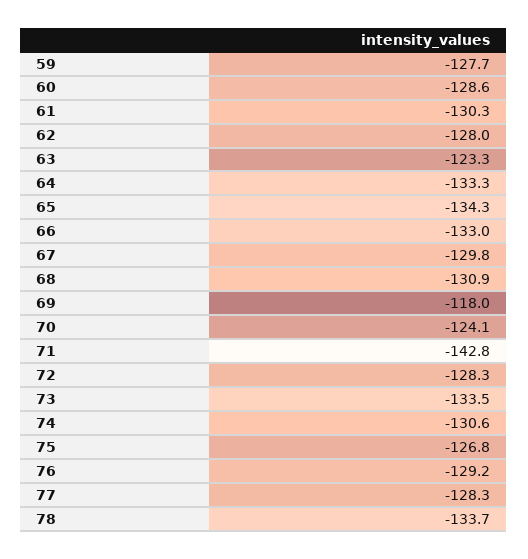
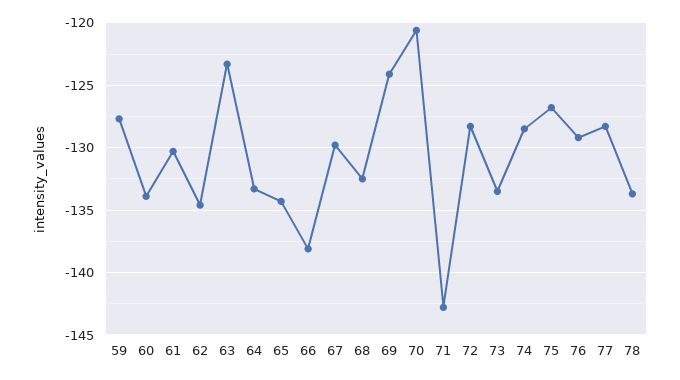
  {
    "59": -127.7,
-   "60": -128.6,
+   "60": -134,
    "61": -130.3,
-   "62": -128,
+   "62": -134.5,
    "63": -123.3,
    "64": -133.3,
    "65": -134.3,
-   "66": -133,
+   "66": -138,
    "67": -129.8,
-   "68": -130.9,
+   "68": -132.5,
-   "69": -118,
+   "69": -124,
-   "70": -124.1,
+   "70": -120.5,
    "71": -142.8,
    "72": -128.3,
    "73": -133.5,
-   "74": -130.6,
+   "74": -128.5,
    "75": -126.8,
    "76": -129.2,
    "77": -128.3,
    "78": -133.7
  }

